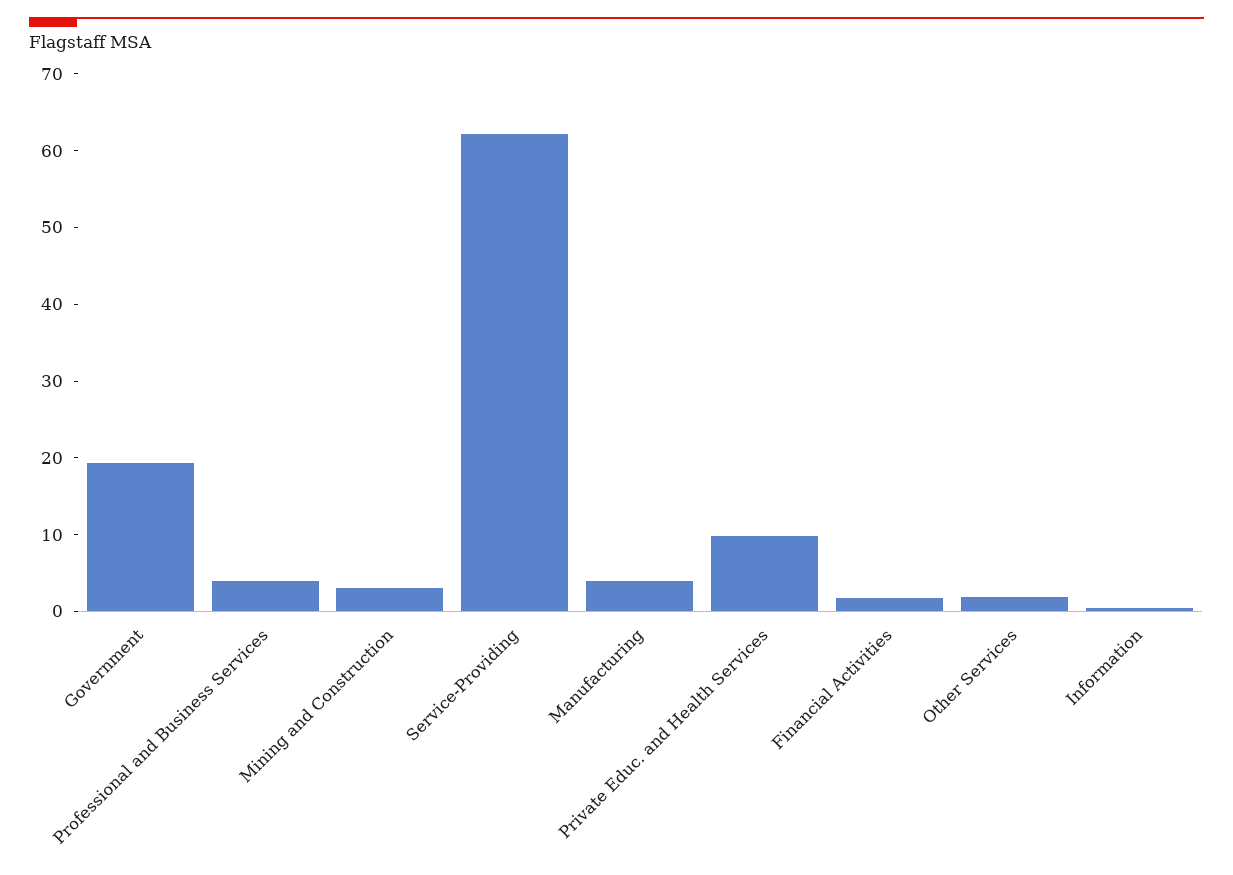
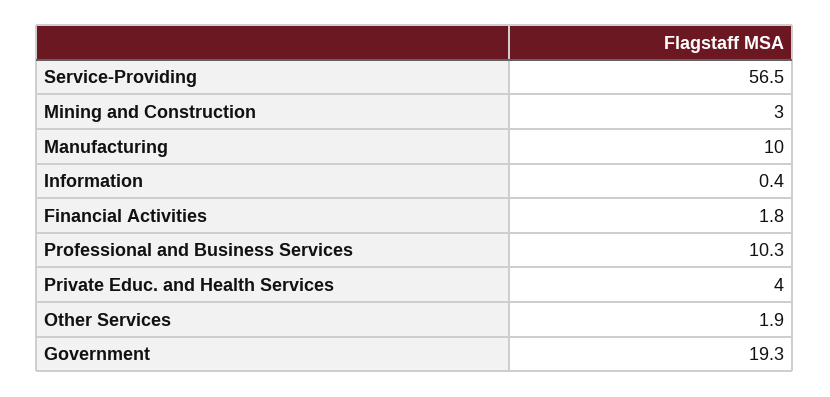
  {
    "Government": 19.3,
-   "Professional and Business Services": 4,
+   "Professional and Business Services": 10.3,
    "Mining and Construction": 3,
-   "Service-Providing": 62,
+   "Service-Providing": 56.5,
-   "Manufacturing": 4,
+   "Manufacturing": 10,
-   "Private Educ. and Health Services": 10,
+   "Private Educ. and Health Services": 4,
    "Financial Activities": 1.8,
    "Other Services": 1.9,
    "Information": 0.4
  }

